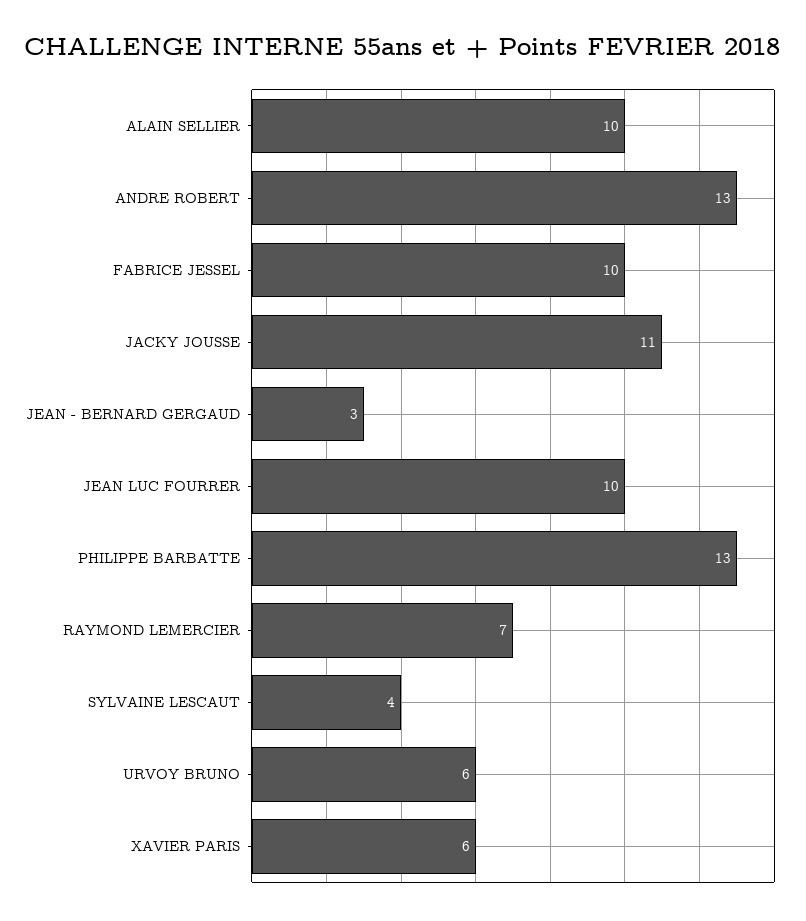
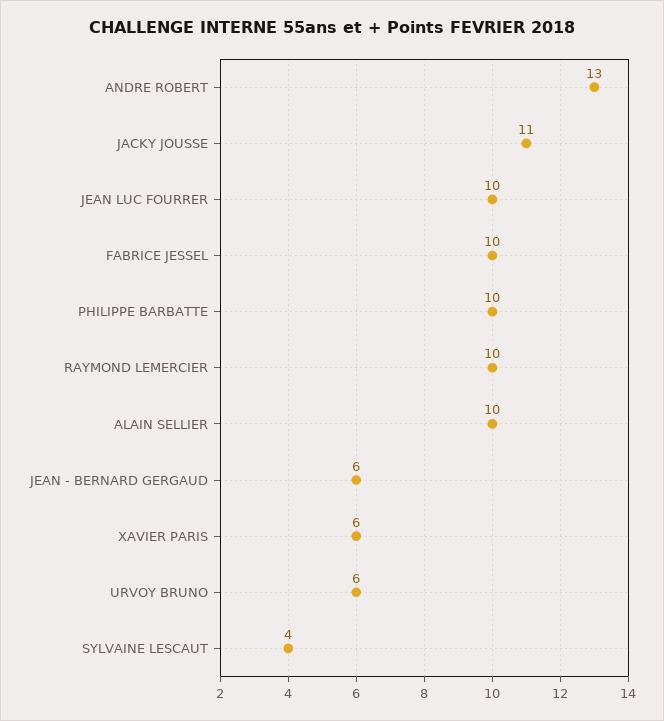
  {
    "ALAIN SELLIER": 10,
    "ANDRE ROBERT": 13,
    "FABRICE JESSEL": 10,
    "JACKY JOUSSE": 11,
-   "JEAN - BERNARD GERGAUD": 3,
+   "JEAN - BERNARD GERGAUD": 6,
    "JEAN LUC FOURRER": 10,
-   "PHILIPPE BARBATTE": 13,
+   "PHILIPPE BARBATTE": 10,
-   "RAYMOND LEMERCIER": 7,
+   "RAYMOND LEMERCIER": 10,
    "SYLVAINE LESCAUT": 4,
    "URVOY BRUNO": 6,
    "XAVIER PARIS": 6
  }

